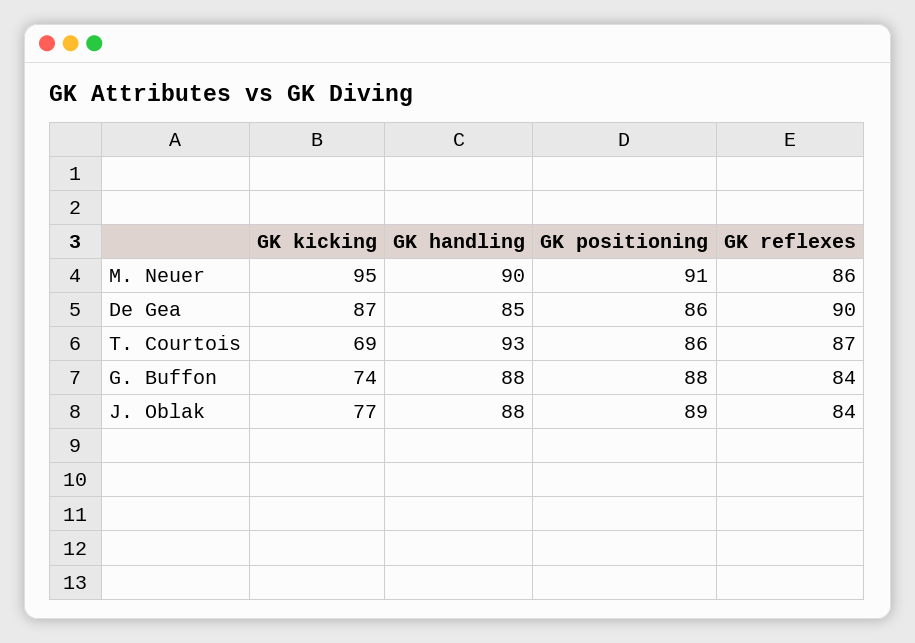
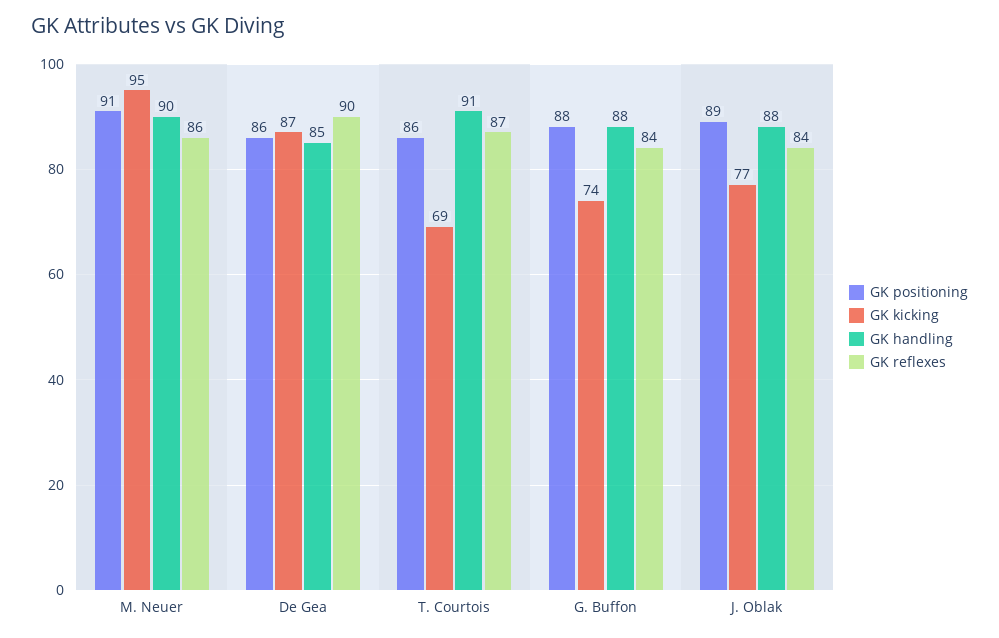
  {
    "GK kicking": {
      "M. Neuer": 95,
      "De Gea": 87,
      "T. Courtois": 69,
      "G. Buffon": 74,
      "J. Oblak": 77
    },
    "GK handling": {
      "M. Neuer": 90,
      "De Gea": 85,
-     "T. Courtois": 93,
+     "T. Courtois": 91,
      "G. Buffon": 88,
      "J. Oblak": 88
    },
    "GK positioning": {
      "M. Neuer": 91,
      "De Gea": 86,
      "T. Courtois": 86,
      "G. Buffon": 88,
      "J. Oblak": 89
    },
    "GK reflexes": {
      "M. Neuer": 86,
      "De Gea": 90,
      "T. Courtois": 87,
      "G. Buffon": 84,
      "J. Oblak": 84
    }
  }

